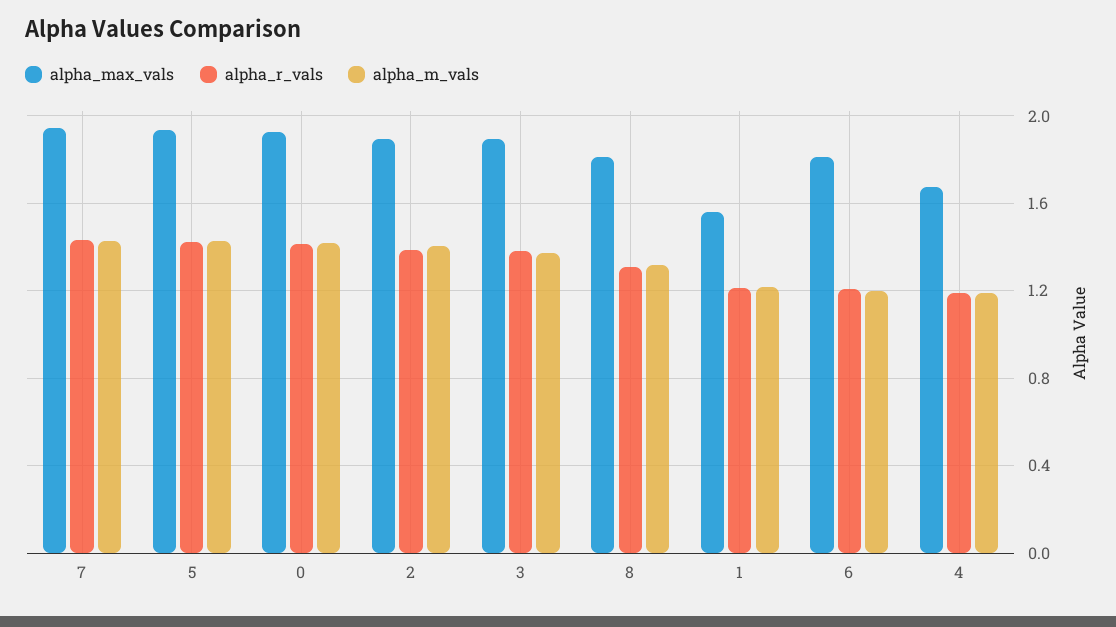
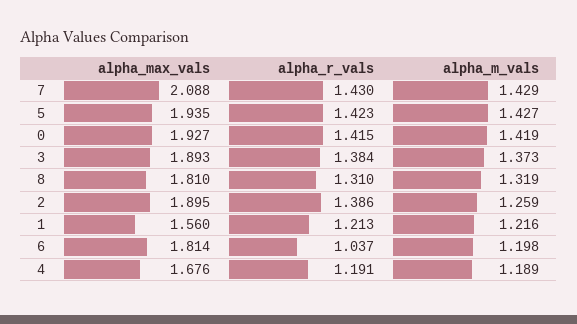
  {
    "alpha_max_vals": {
-     "7": 1.95,
+     "7": 2.088,
      "5": 1.935,
      "0": 1.927,
      "2": 1.895,
      "3": 1.893,
      "8": 1.81,
      "1": 1.56,
      "6": 1.814,
      "4": 1.676
    },
    "alpha_r_vals": {
      "7": 1.43,
      "5": 1.423,
      "0": 1.415,
      "2": 1.386,
      "3": 1.384,
      "8": 1.31,
      "1": 1.213,
-     "6": 1.2,
+     "6": 1.037,
      "4": 1.191
    },
    "alpha_m_vals": {
      "7": 1.429,
      "5": 1.427,
      "0": 1.419,
-     "2": 1.4,
+     "2": 1.259,
      "3": 1.373,
      "8": 1.319,
      "1": 1.216,
      "6": 1.198,
      "4": 1.189
    }
  }

